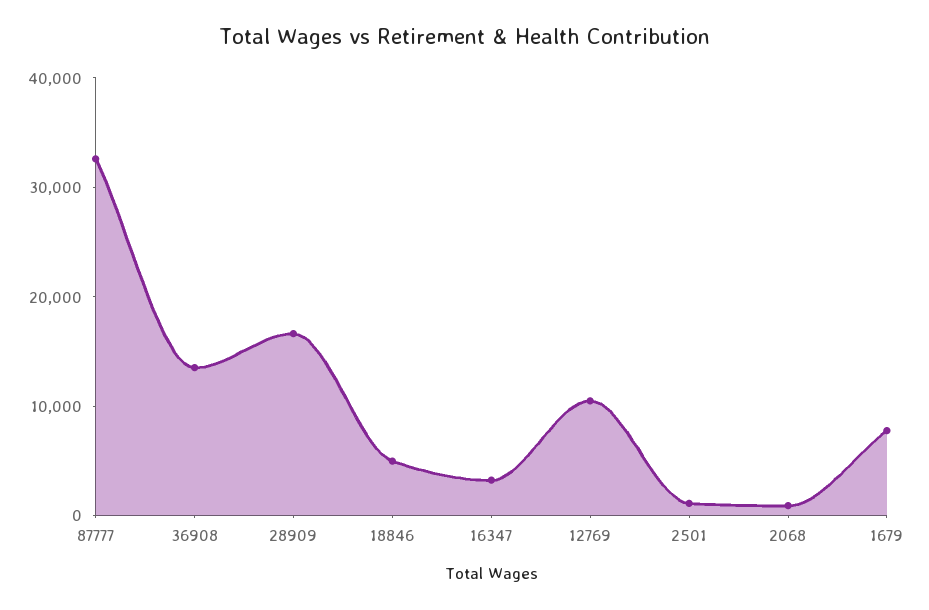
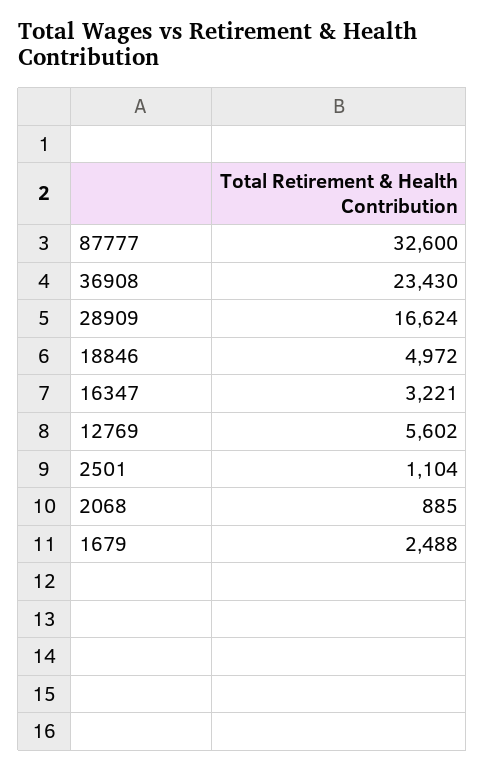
  {
    "87777": 32600,
-   "36908": 14000,
+   "36908": 23430,
    "28909": 16624,
    "18846": 4972,
    "16347": 3221,
-   "12769": 10000,
+   "12769": 5602,
    "2501": 1104,
    "2068": 885,
-   "1679": 8000
+   "1679": 2488
  }

